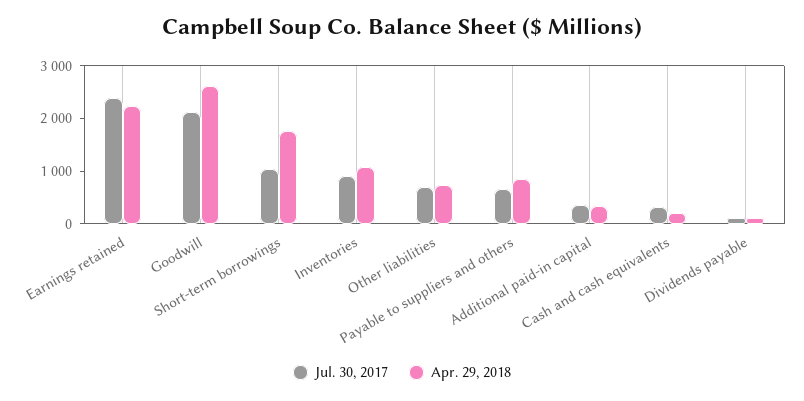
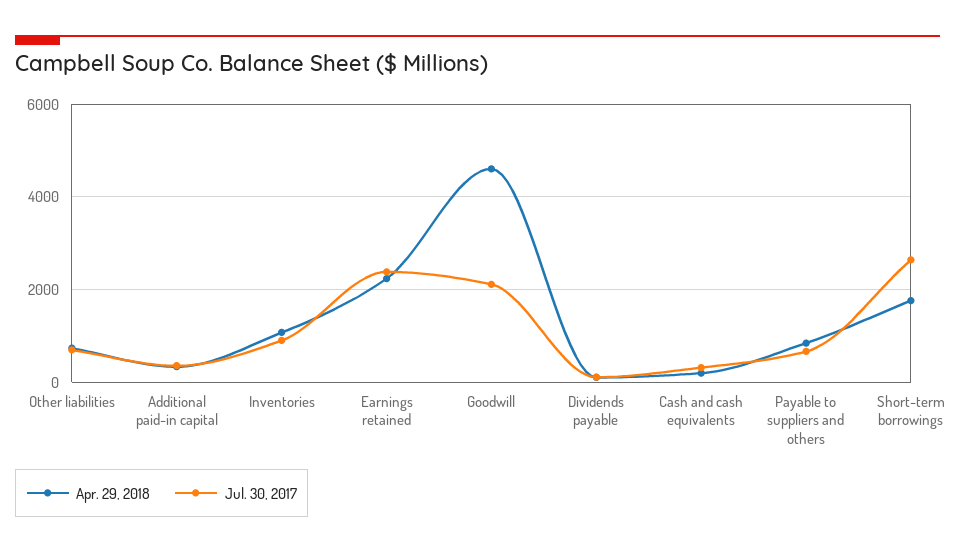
  {
    "Jul. 30, 2017": {
      "Earnings retained": 2400,
      "Goodwill": 2200,
-     "Short-term borrowings": 1000,
+     "Short-term borrowings": 2600,
      "Inventories": 1000,
      "Other liabilities": 600,
      "Payable to suppliers and others": 600,
      "Additional paid-in capital": 400,
      "Cash and cash equivalents": 400,
      "Dividends payable": 200
    },
    "Apr. 29, 2018": {
      "Earnings retained": 2200,
-     "Goodwill": 2600,
+     "Goodwill": 4600,
      "Short-term borrowings": 1800,
      "Inventories": 1000,
      "Other liabilities": 800,
      "Payable to suppliers and others": 800,
      "Additional paid-in capital": 400,
      "Cash and cash equivalents": 200,
      "Dividends payable": 200
    }
  }

